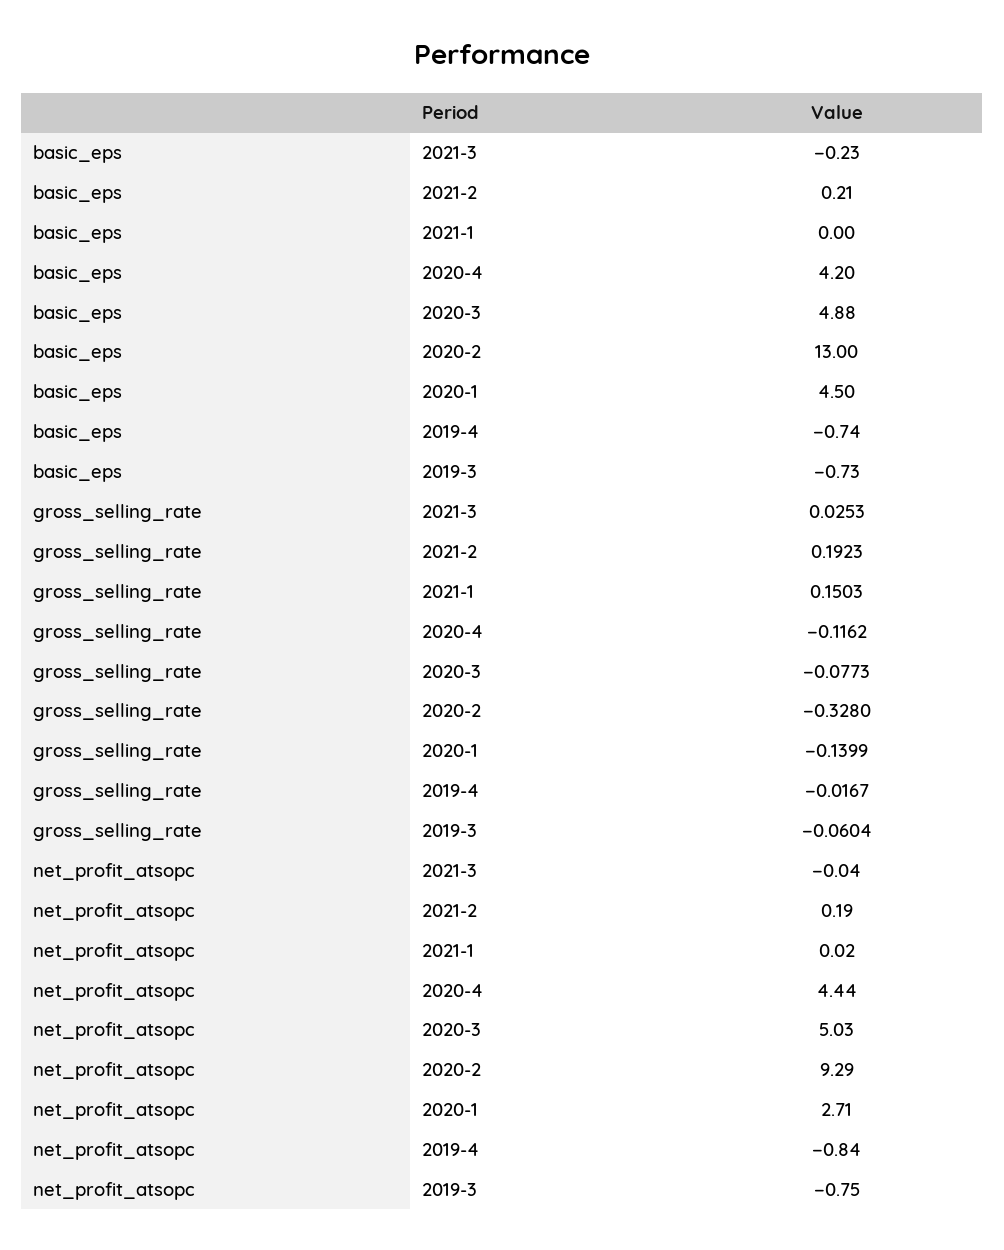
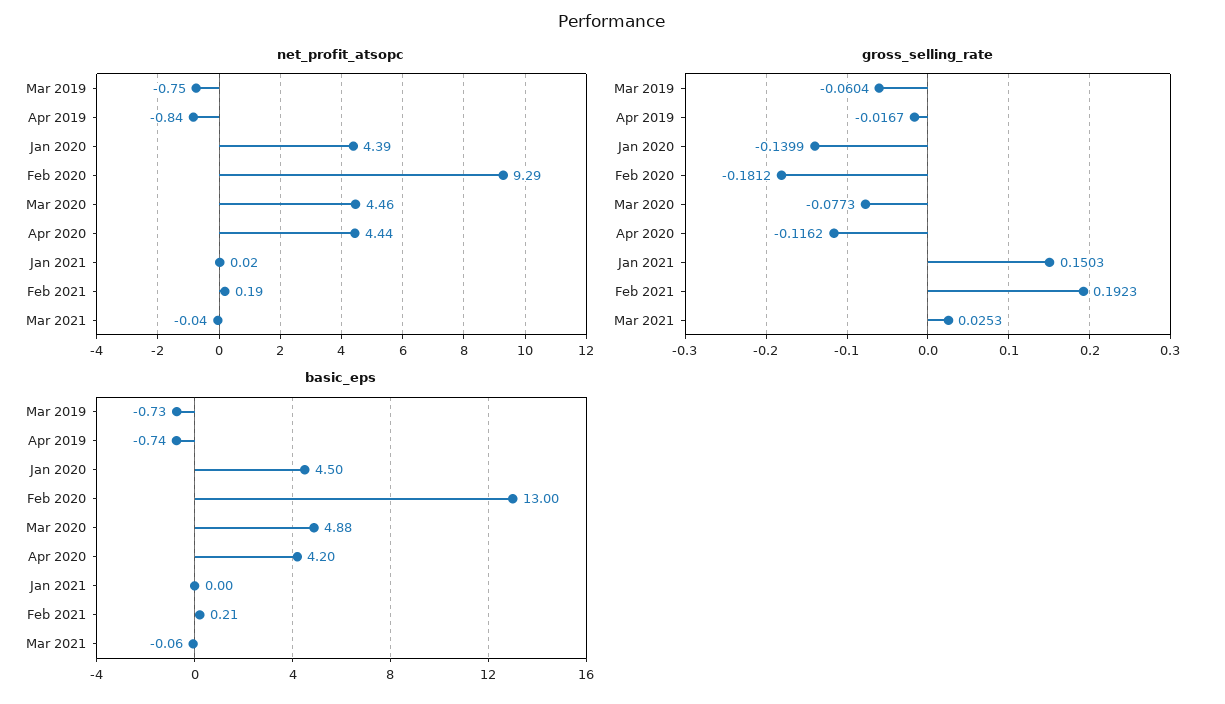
  {
    "basic_eps": {
-     "2021-3": -0.23,
+     "2021-3": -0.06,
      "2021-2": 0.21,
      "2021-1": 0,
      "2020-4": 4.2,
      "2020-3": 4.88,
      "2020-2": 13,
      "2020-1": 4.5,
      "2019-4": -0.74,
      "2019-3": -0.73
    },
    "gross_selling_rate": {
      "2021-3": 0.0253,
      "2021-2": 0.1923,
      "2021-1": 0.1503,
      "2020-4": -0.1162,
      "2020-3": -0.0773,
-     "2020-2": -0.328,
+     "2020-2": -0.1812,
      "2020-1": -0.1399,
      "2019-4": -0.0167,
      "2019-3": -0.0604
    },
    "net_profit_atsopc": {
      "2021-3": -0.04,
      "2021-2": 0.19,
      "2021-1": 0.02,
      "2020-4": 4.44,
-     "2020-3": 5.03,
+     "2020-3": 4.46,
      "2020-2": 9.29,
-     "2020-1": 2.71,
+     "2020-1": 4.39,
      "2019-4": -0.84,
      "2019-3": -0.75
    }
  }

